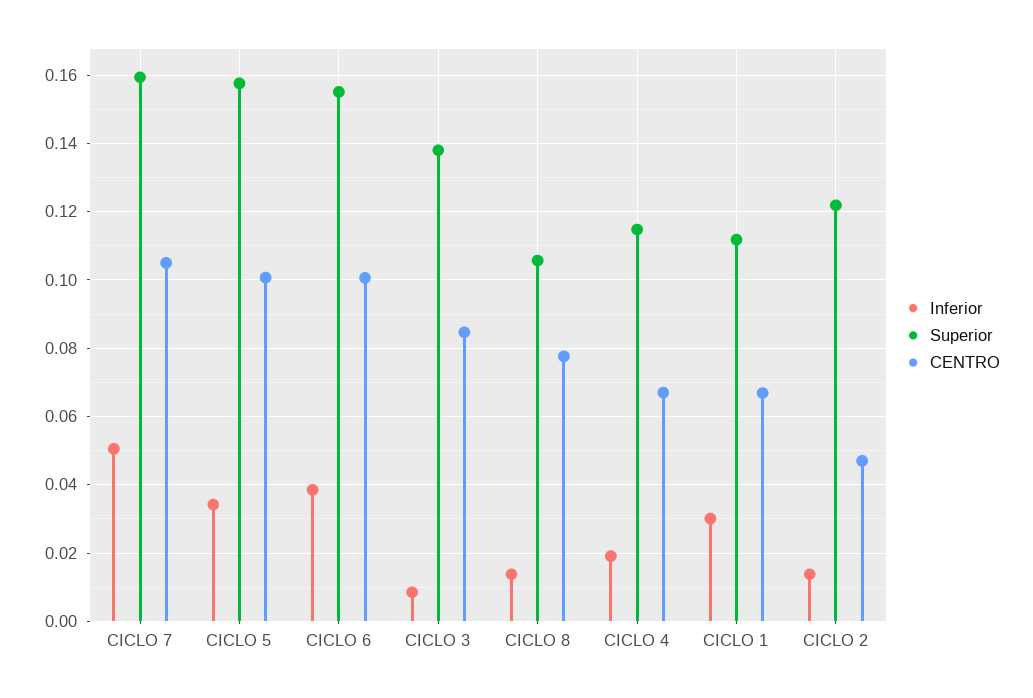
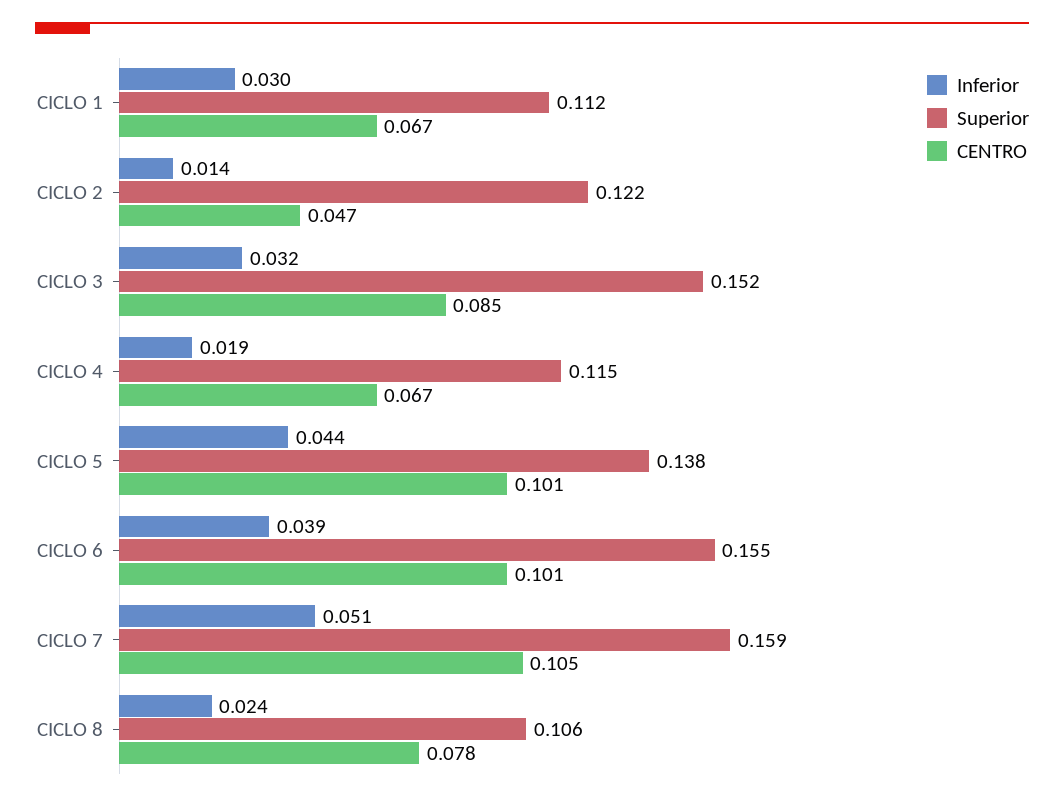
  {
    "Inferior": {
      "CICLO 7": 0.051,
-     "CICLO 5": 0.034,
+     "CICLO 5": 0.044,
      "CICLO 6": 0.039,
-     "CICLO 3": 0.008,
+     "CICLO 3": 0.032,
-     "CICLO 8": 0.014,
+     "CICLO 8": 0.024,
      "CICLO 4": 0.019,
      "CICLO 1": 0.03,
      "CICLO 2": 0.014
    },
    "Superior": {
      "CICLO 7": 0.159,
-     "CICLO 5": 0.158,
+     "CICLO 5": 0.138,
      "CICLO 6": 0.155,
-     "CICLO 3": 0.138,
+     "CICLO 3": 0.152,
      "CICLO 8": 0.106,
      "CICLO 4": 0.115,
      "CICLO 1": 0.112,
      "CICLO 2": 0.122
    },
    "CENTRO": {
      "CICLO 7": 0.105,
      "CICLO 5": 0.101,
      "CICLO 6": 0.101,
      "CICLO 3": 0.085,
      "CICLO 8": 0.078,
      "CICLO 4": 0.067,
      "CICLO 1": 0.067,
      "CICLO 2": 0.047
    }
  }

